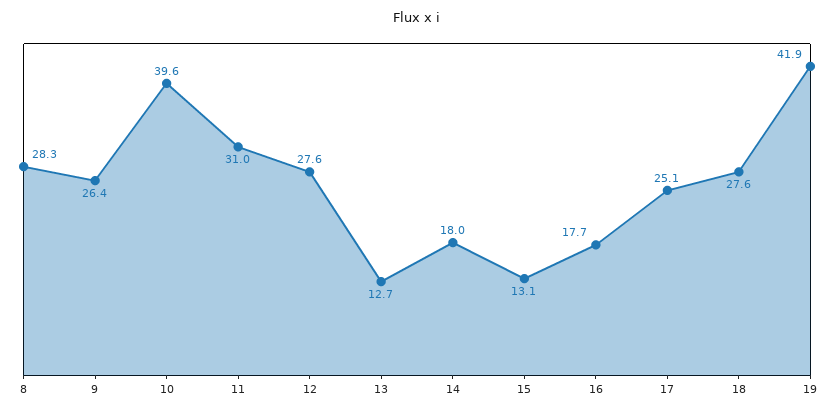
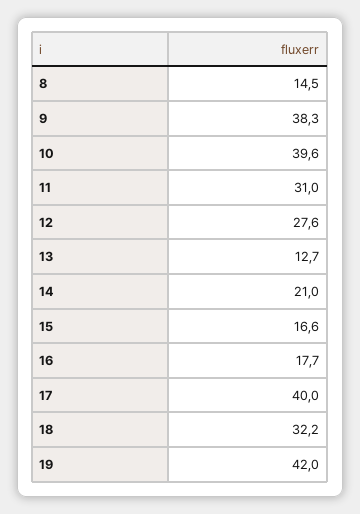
  {
-   "8": 28.3,
+   "8": 14.5,
-   "9": 26.4,
+   "9": 38.3,
    "10": 39.6,
    "11": 31,
    "12": 27.6,
    "13": 12.7,
-   "14": 18,
+   "14": 21,
-   "15": 13.1,
+   "15": 16.6,
    "16": 17.7,
-   "17": 25.1,
+   "17": 40,
-   "18": 27.6,
+   "18": 32.2,
-   "19": 41.9
+   "19": 42
  }

